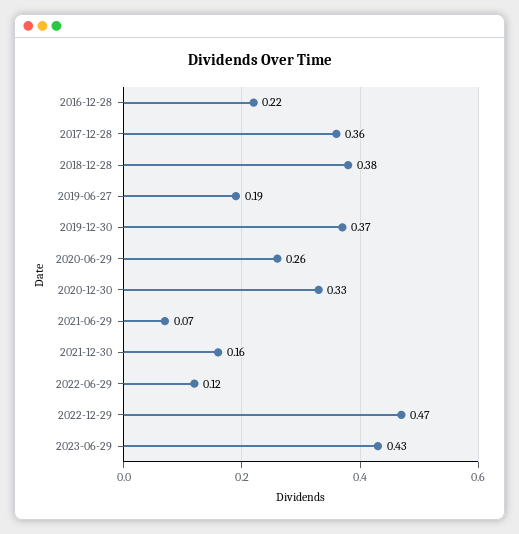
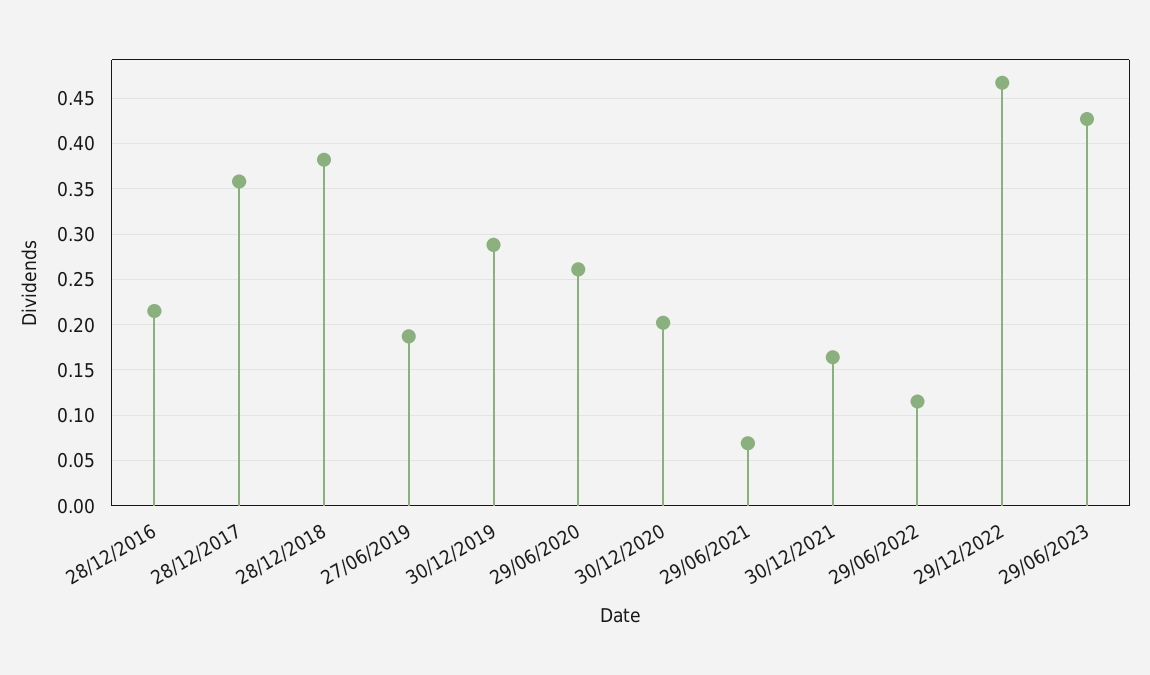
  {
    "2016-12-28": 0.22,
    "2017-12-28": 0.36,
    "2018-12-28": 0.38,
    "2019-06-27": 0.19,
-   "2019-12-30": 0.37,
+   "2019-12-30": 0.29,
    "2020-06-29": 0.26,
-   "2020-12-30": 0.33,
+   "2020-12-30": 0.2,
    "2021-06-29": 0.07,
    "2021-12-30": 0.16,
    "2022-06-29": 0.12,
    "2022-12-29": 0.47,
    "2023-06-29": 0.43
  }

